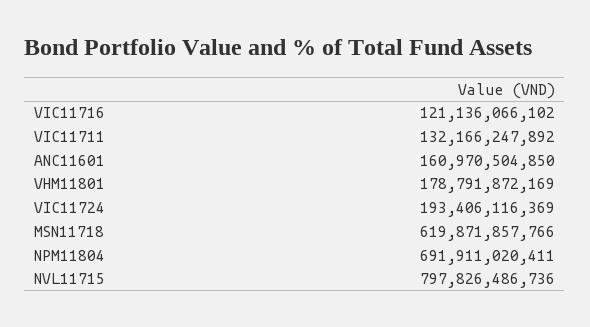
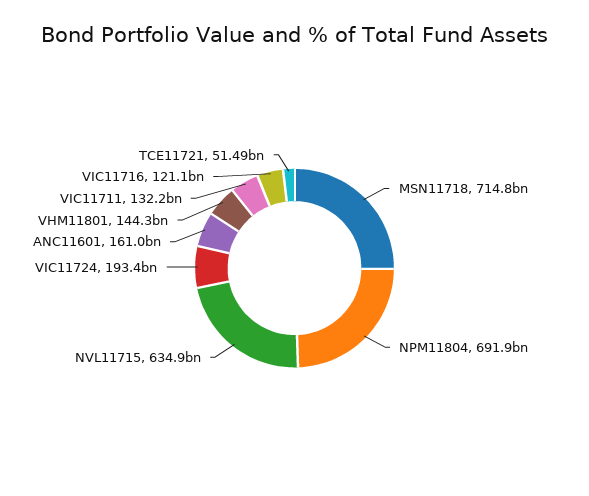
  {
    "VIC11716": 121136066102,
    "VIC11711": 132166247892,
    "ANC11601": 160970504850,
-   "VHM11801": 178791872169,
+   "VHM11801": 144300000000,
    "VIC11724": 193406116369,
-   "MSN11718": 619871857766,
+   "MSN11718": 714800000000,
    "NPM11804": 691911020411,
-   "NVL11715": 797826486736
+   "NVL11715": 634900000000,
+   "TCE11721": 51490000000
  }

